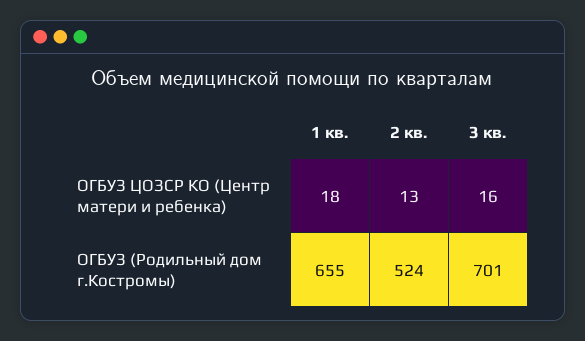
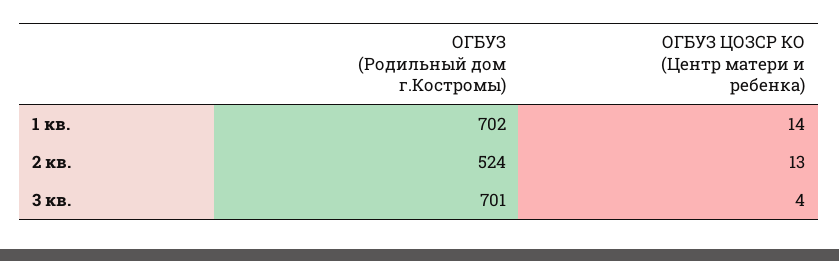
  {
    "1 кв.": {
-     "ОГБУЗ ЦОЗСР КО (Центр матери и ребенка)": 18,
+     "ОГБУЗ ЦОЗСР КО (Центр матери и ребенка)": 14,
-     "ОГБУЗ (Родильный дом г.Костромы)": 655
+     "ОГБУЗ (Родильный дом г.Костромы)": 702
    },
    "2 кв.": {
      "ОГБУЗ ЦОЗСР КО (Центр матери и ребенка)": 13,
      "ОГБУЗ (Родильный дом г.Костромы)": 524
    },
    "3 кв.": {
-     "ОГБУЗ ЦОЗСР КО (Центр матери и ребенка)": 16,
+     "ОГБУЗ ЦОЗСР КО (Центр матери и ребенка)": 4,
      "ОГБУЗ (Родильный дом г.Костромы)": 701
    }
  }

